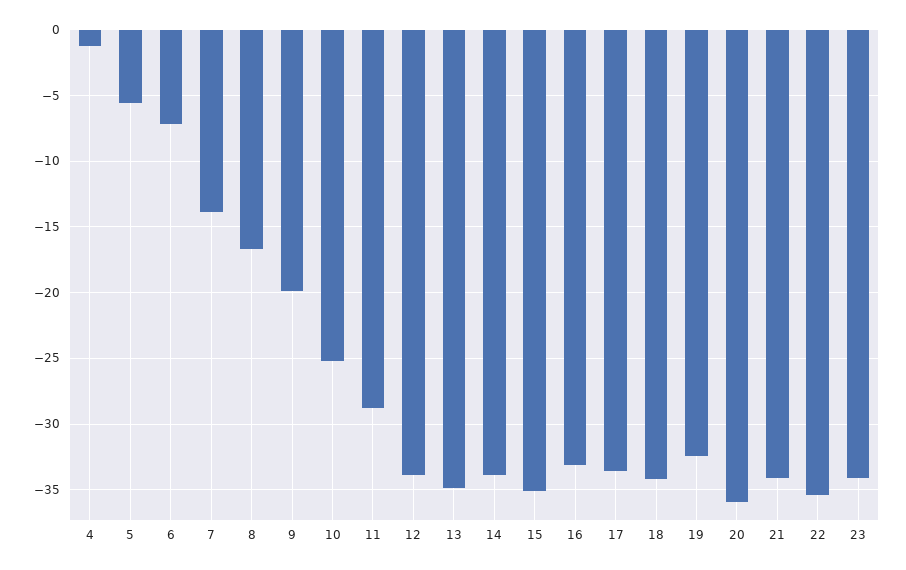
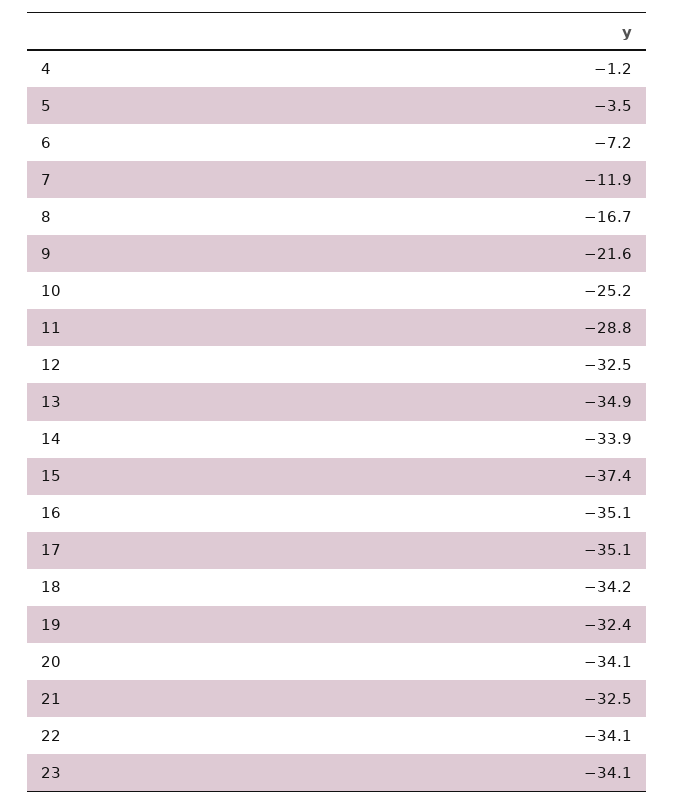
  {
    "4": -1.2,
-   "5": -5.5,
+   "5": -3.5,
    "6": -7.2,
-   "7": -14,
+   "7": -11.9,
    "8": -16.7,
-   "9": -20,
+   "9": -21.6,
    "10": -25.2,
    "11": -28.8,
-   "12": -34,
+   "12": -32.5,
    "13": -34.9,
    "14": -33.9,
-   "15": -35,
+   "15": -37.4,
-   "16": -33,
+   "16": -35.1,
-   "17": -33.5,
+   "17": -35.1,
    "18": -34.2,
    "19": -32.4,
-   "20": -36,
+   "20": -34.1,
-   "21": -34,
+   "21": -32.5,
-   "22": -35.5,
+   "22": -34.1,
    "23": -34.1
  }

